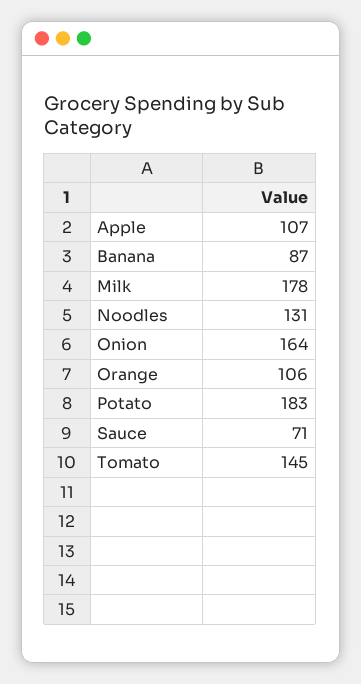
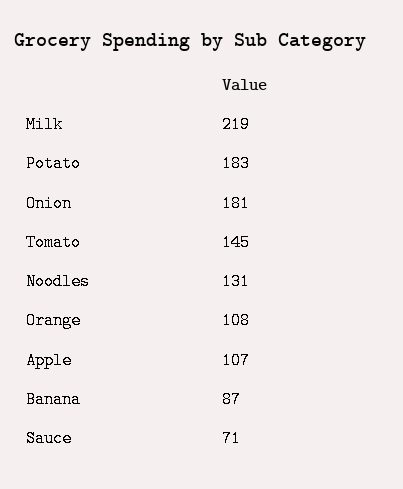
  {
    "Apple": 107,
    "Banana": 87,
-   "Milk": 178,
+   "Milk": 219,
    "Noodles": 131,
-   "Onion": 164,
+   "Onion": 181,
-   "Orange": 106,
+   "Orange": 108,
    "Potato": 183,
    "Sauce": 71,
    "Tomato": 145
  }

